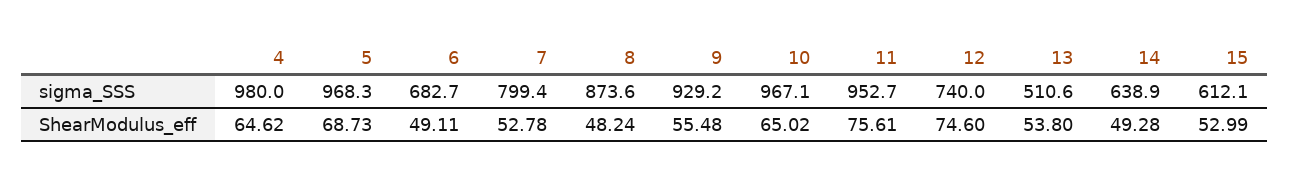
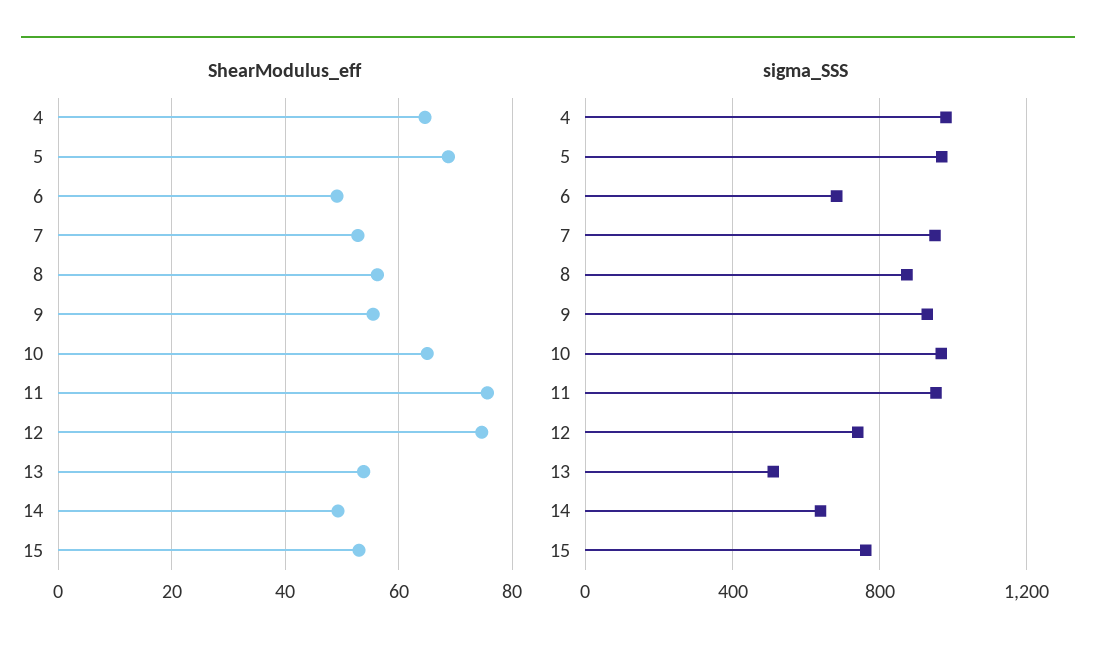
  {
    "sigma_SSS": {
      "4": 980,
      "5": 968.3,
      "6": 682.7,
-     "7": 799.4,
+     "7": 950,
      "8": 873.6,
      "9": 929.2,
      "10": 967.1,
      "11": 952.7,
      "12": 740,
      "13": 510.6,
      "14": 638.9,
-     "15": 612.1
+     "15": 750
    },
    "ShearModulus_eff": {
      "4": 64.62,
      "5": 68.73,
      "6": 49.11,
      "7": 52.78,
-     "8": 48.24,
+     "8": 56,
      "9": 55.48,
      "10": 65.02,
      "11": 75.61,
      "12": 74.6,
      "13": 53.8,
      "14": 49.28,
      "15": 52.99
    }
  }

